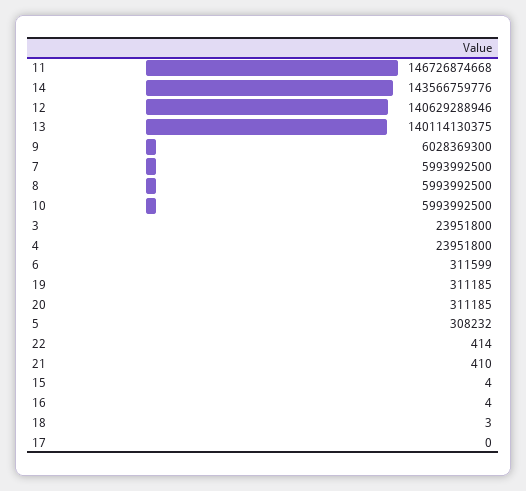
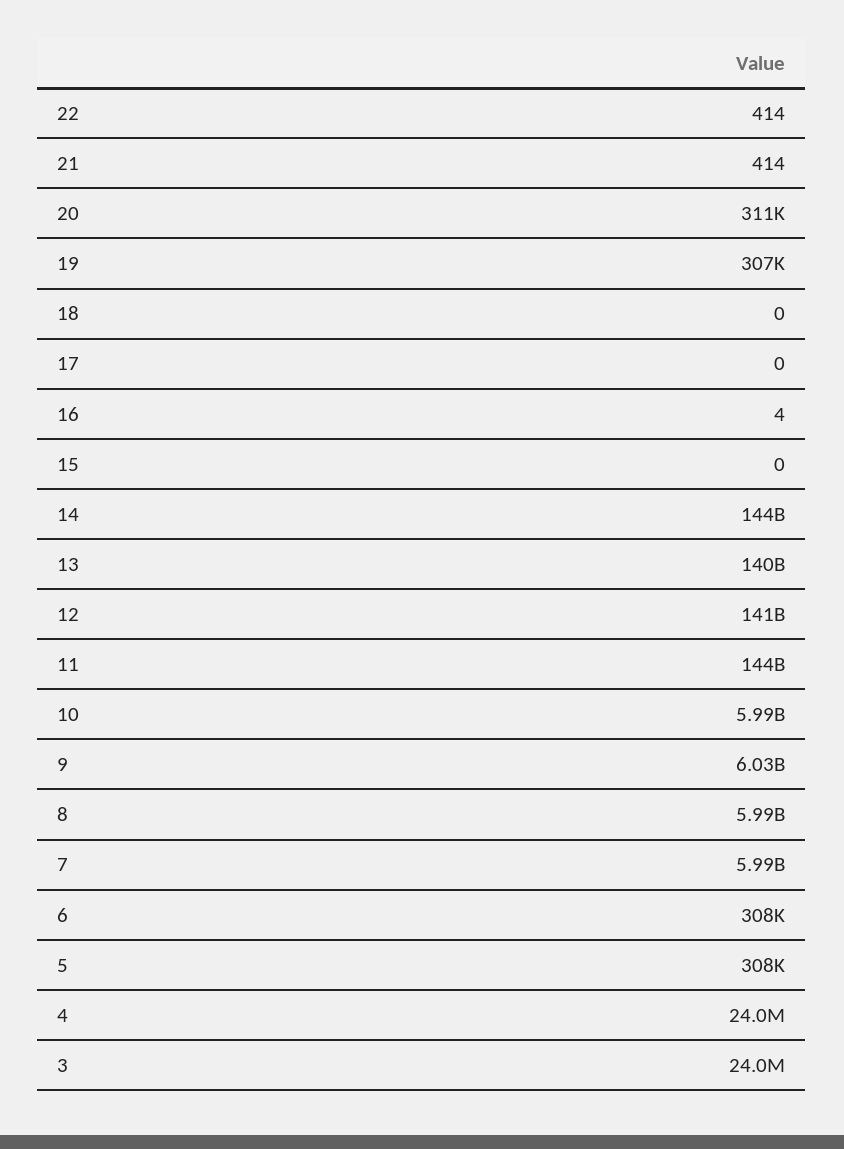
  {
-   "11": 146726874668,
+   "11": 144000000000,
    "14": 143566759776,
    "12": 140629288946,
    "13": 140114130375,
    "9": 6028369300,
    "7": 5993992500,
    "8": 5993992500,
    "10": 5993992500,
    "3": 23951800,
    "4": 23951800,
-   "6": 311599,
+   "6": 308000,
-   "19": 311185,
+   "19": 307000,
    "20": 311185,
    "5": 308232,
    "22": 414,
-   "21": 410,
+   "21": 414,
-   "15": 4,
+   "15": 0,
    "16": 4,
-   "18": 3,
+   "18": 0,
    "17": 0
  }

